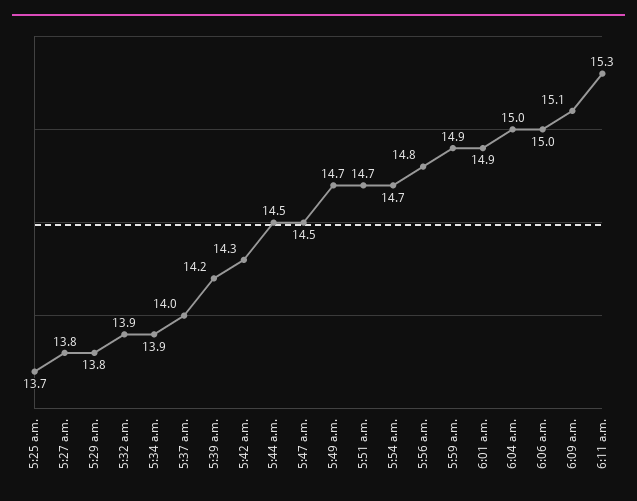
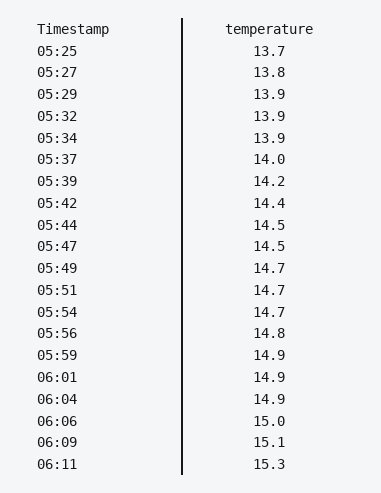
  {
    "5:25 a.m.": 13.7,
    "5:27 a.m.": 13.8,
-   "5:29 a.m.": 13.8,
+   "5:29 a.m.": 13.9,
    "5:32 a.m.": 13.9,
    "5:34 a.m.": 13.9,
    "5:37 a.m.": 14,
    "5:39 a.m.": 14.2,
-   "5:42 a.m.": 14.3,
+   "5:42 a.m.": 14.4,
    "5:44 a.m.": 14.5,
    "5:47 a.m.": 14.5,
    "5:49 a.m.": 14.7,
    "5:51 a.m.": 14.7,
    "5:54 a.m.": 14.7,
    "5:56 a.m.": 14.8,
    "5:59 a.m.": 14.9,
    "6:01 a.m.": 14.9,
-   "6:04 a.m.": 15,
+   "6:04 a.m.": 14.9,
    "6:06 a.m.": 15,
    "6:09 a.m.": 15.1,
    "6:11 a.m.": 15.3
  }

